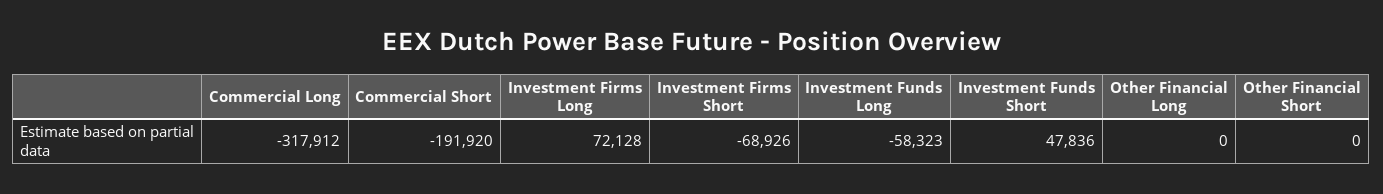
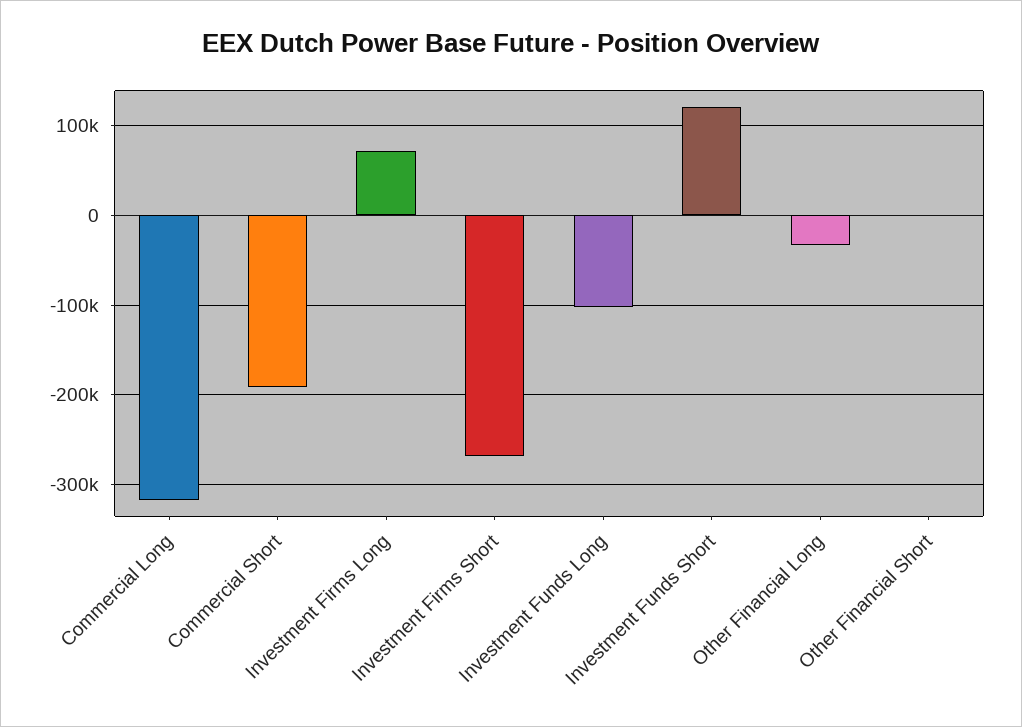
  {
    "Commercial Long": -317912,
    "Commercial Short": -191920,
    "Investment Firms Long": 72128,
-   "Investment Firms Short": -68926,
+   "Investment Firms Short": -270000,
-   "Investment Funds Long": -58323,
+   "Investment Funds Long": -100000,
-   "Investment Funds Short": 47836,
+   "Investment Funds Short": 120000,
-   "Other Financial Long": 0,
+   "Other Financial Long": -30000,
    "Other Financial Short": 0
  }

